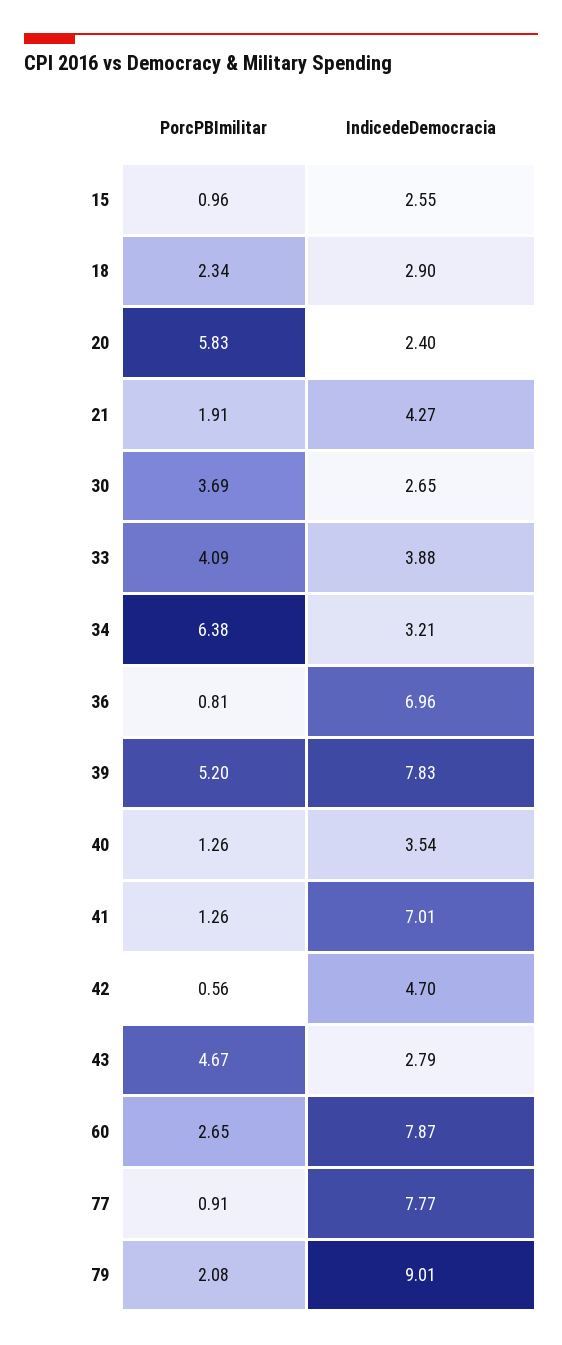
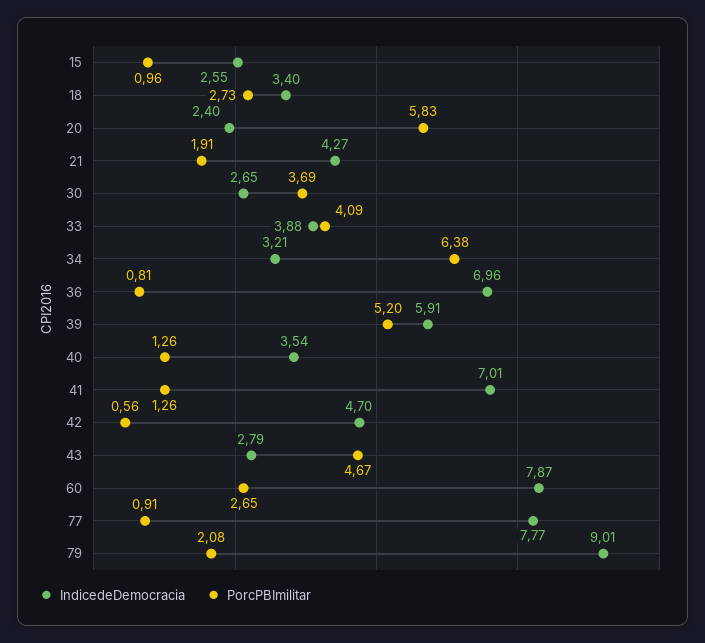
  {
    "PorcPBImilitar": {
      "15": 0.96,
-     "18": 2.34,
+     "18": 2.73,
      "20": 5.83,
      "21": 1.91,
      "30": 3.69,
      "33": 4.09,
      "34": 6.38,
      "36": 0.81,
      "39": 5.2,
      "40": 1.26,
      "41": 1.26,
      "42": 0.56,
      "43": 4.67,
      "60": 2.65,
      "77": 0.91,
      "79": 2.08
    },
    "IndicedeDemocracia": {
      "15": 2.55,
-     "18": 2.9,
+     "18": 3.4,
      "20": 2.4,
      "21": 4.27,
      "30": 2.65,
      "33": 3.88,
      "34": 3.21,
      "36": 6.96,
-     "39": 7.83,
+     "39": 5.91,
      "40": 3.54,
      "41": 7.01,
      "42": 4.7,
      "43": 2.79,
      "60": 7.87,
      "77": 7.77,
      "79": 9.01
    }
  }

